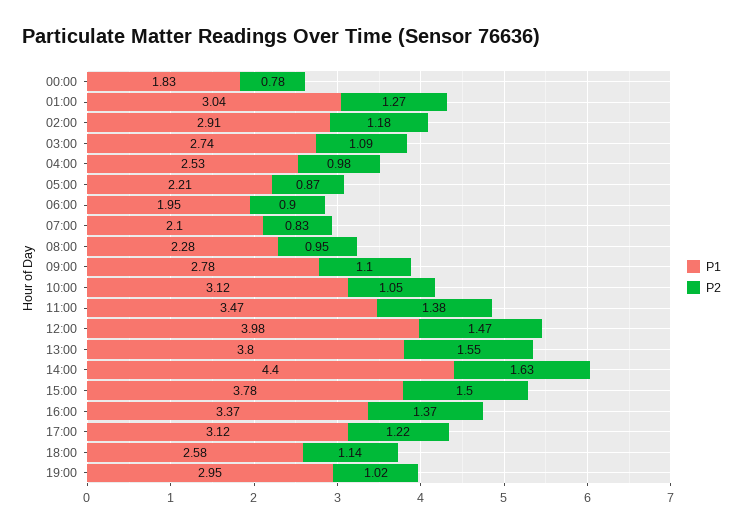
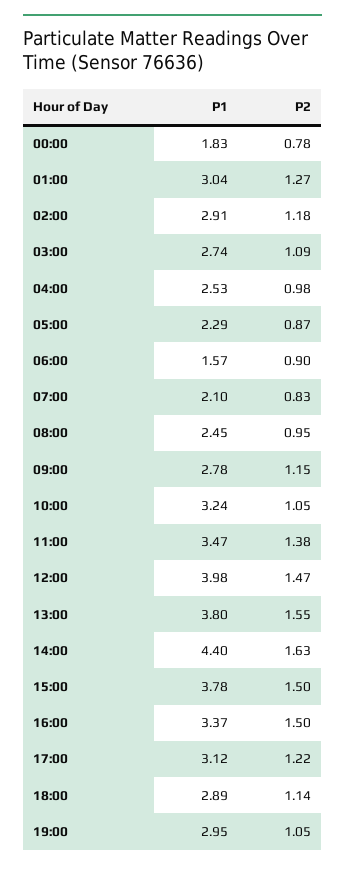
  {
    "P1": {
      "00:00": 1.83,
      "01:00": 3.04,
      "02:00": 2.91,
      "03:00": 2.74,
      "04:00": 2.53,
-     "05:00": 2.21,
+     "05:00": 2.29,
-     "06:00": 1.95,
+     "06:00": 1.57,
      "07:00": 2.1,
-     "08:00": 2.28,
+     "08:00": 2.45,
      "09:00": 2.78,
-     "10:00": 3.12,
+     "10:00": 3.24,
      "11:00": 3.47,
      "12:00": 3.98,
      "13:00": 3.8,
      "14:00": 4.4,
      "15:00": 3.78,
      "16:00": 3.37,
      "17:00": 3.12,
-     "18:00": 2.58,
+     "18:00": 2.89,
      "19:00": 2.95
    },
    "P2": {
      "00:00": 0.78,
      "01:00": 1.27,
      "02:00": 1.18,
      "03:00": 1.09,
      "04:00": 0.98,
      "05:00": 0.87,
      "06:00": 0.9,
      "07:00": 0.83,
      "08:00": 0.95,
-     "09:00": 1.1,
+     "09:00": 1.15,
      "10:00": 1.05,
      "11:00": 1.38,
      "12:00": 1.47,
      "13:00": 1.55,
      "14:00": 1.63,
      "15:00": 1.5,
-     "16:00": 1.37,
+     "16:00": 1.5,
      "17:00": 1.22,
      "18:00": 1.14,
-     "19:00": 1.02
+     "19:00": 1.05
    }
  }

